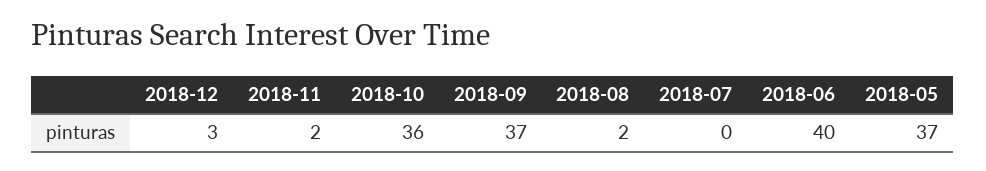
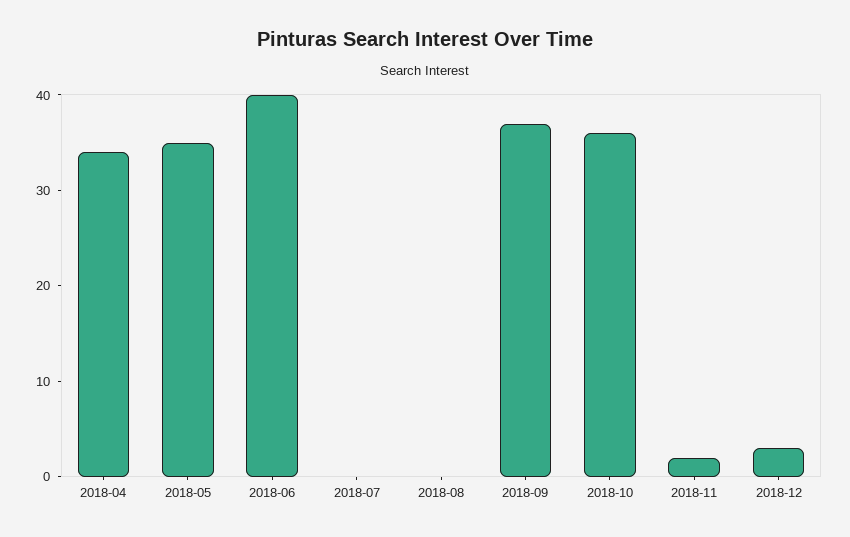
  {
    "2018-12": 3,
    "2018-11": 2,
    "2018-10": 36,
    "2018-09": 37,
-   "2018-08": 2,
+   "2018-08": 0,
    "2018-07": 0,
    "2018-06": 40,
-   "2018-05": 37
+   "2018-05": 35,
+   "2018-04": 34
  }

